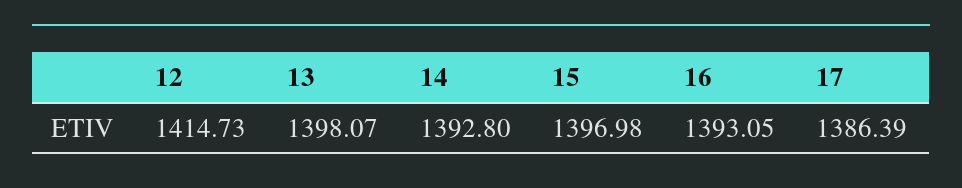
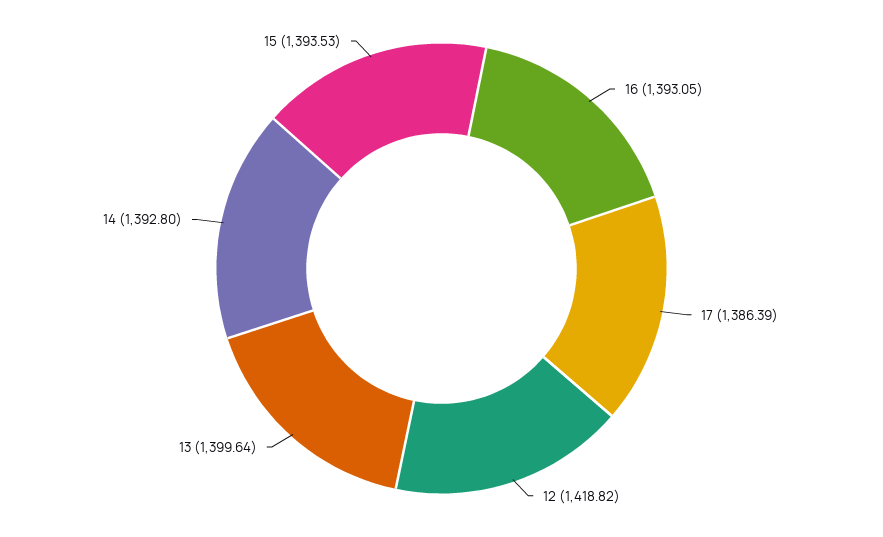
  {
-   "12": 1414.73,
+   "12": 1418.82,
-   "13": 1398.07,
+   "13": 1399.64,
    "14": 1392.8,
-   "15": 1396.98,
+   "15": 1393.53,
    "16": 1393.05,
    "17": 1386.39
  }

